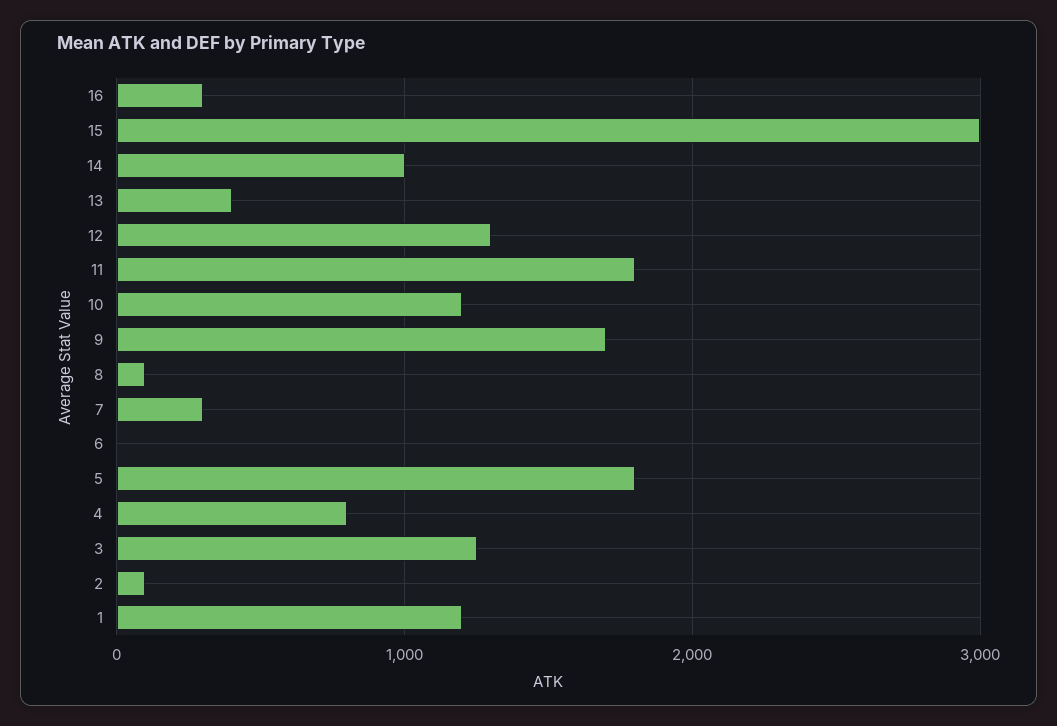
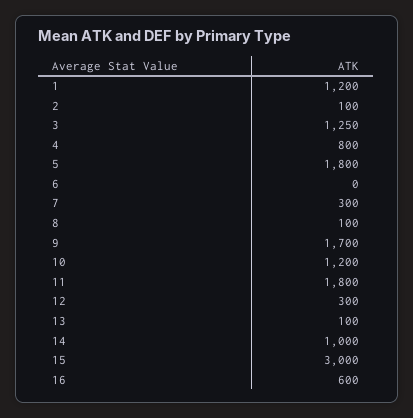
  {
-   "16": 300,
+   "16": 600,
    "15": 3000,
    "14": 1000,
-   "13": 400,
+   "13": 100,
-   "12": 1300,
+   "12": 300,
    "11": 1800,
    "10": 1200,
    "9": 1700,
    "8": 100,
    "7": 300,
    "6": 0,
    "5": 1800,
    "4": 800,
    "3": 1250,
    "2": 100,
    "1": 1200
  }

